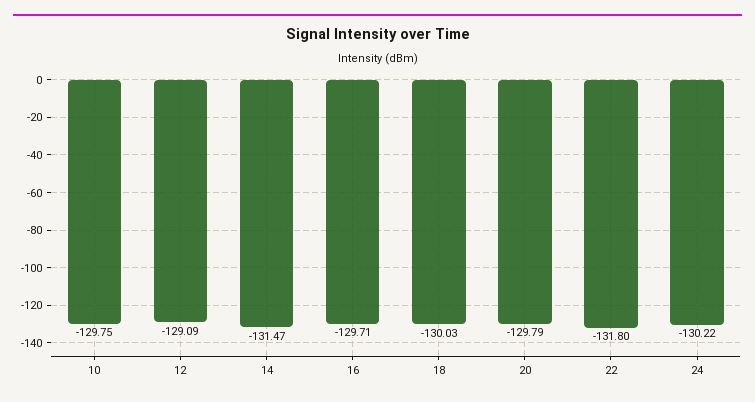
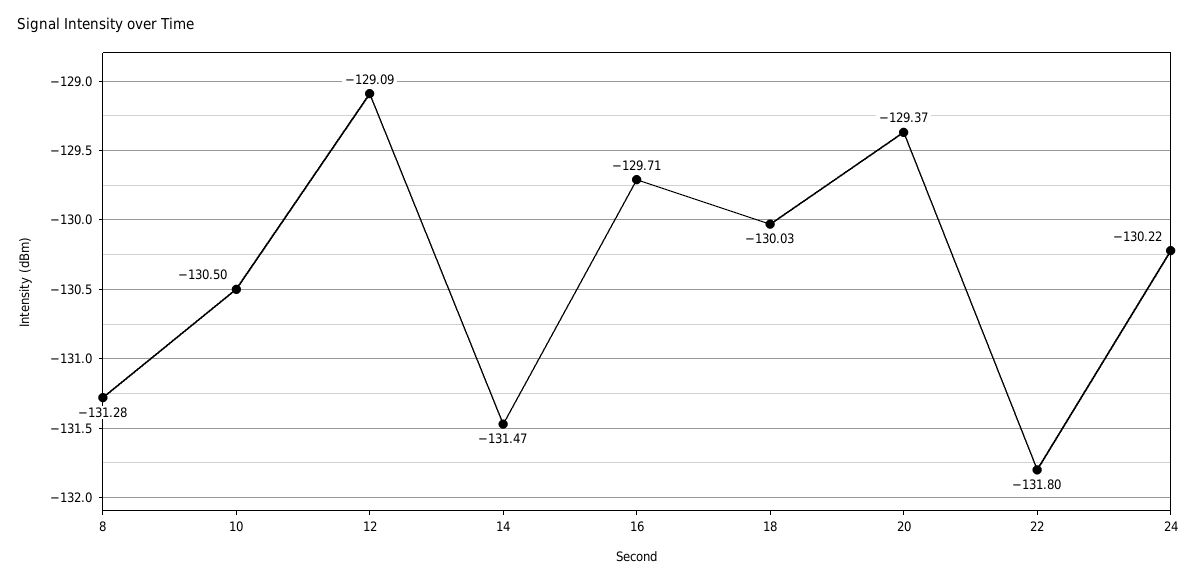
  {
-   "10": -129.75,
+   "10": -130.5,
    "12": -129.09,
    "14": -131.47,
    "16": -129.71,
    "18": -130.03,
-   "20": -129.79,
+   "20": -129.37,
    "22": -131.8,
-   "24": -130.22
+   "24": -130.22,
+   "8": -131.28
  }

